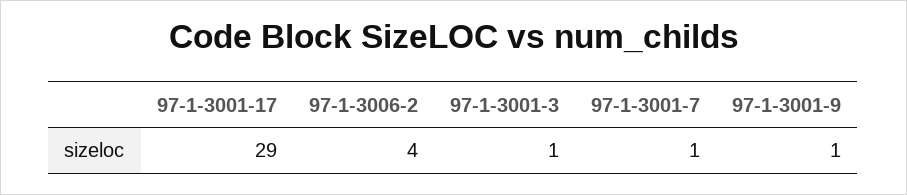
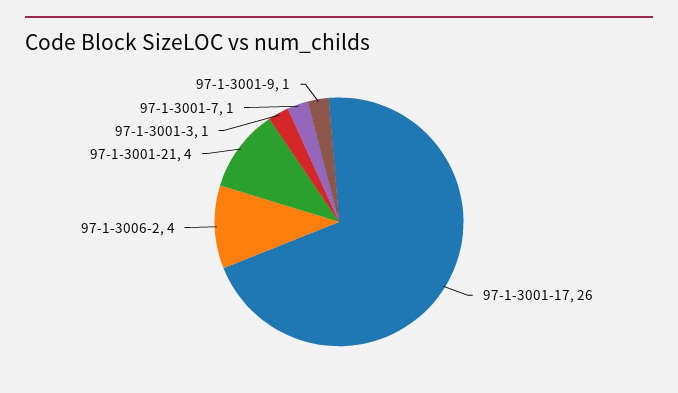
  {
-   "97-1-3001-17": 29,
+   "97-1-3001-17": 26,
    "97-1-3006-2": 4,
    "97-1-3001-3": 1,
    "97-1-3001-7": 1,
-   "97-1-3001-9": 1
+   "97-1-3001-9": 1,
+   "97-1-3001-21": 4
  }

